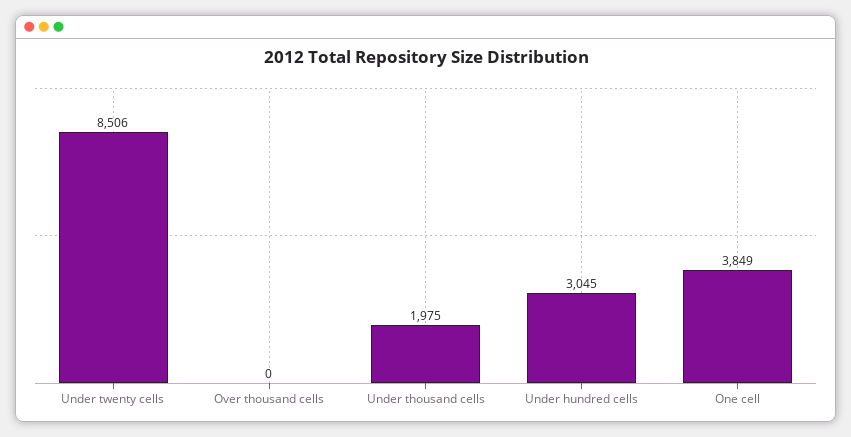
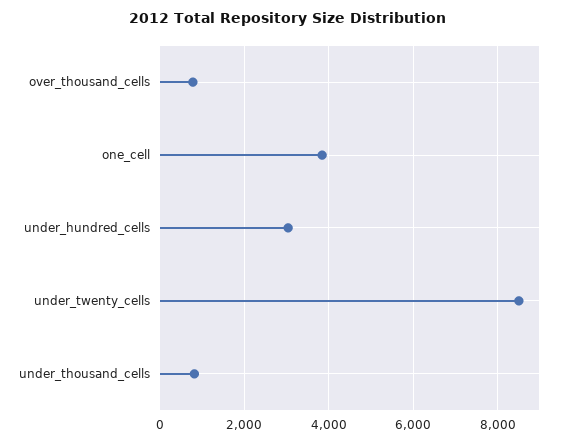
  {
    "Under twenty cells": 8506,
-   "Over thousand cells": 0,
+   "Over thousand cells": 800,
-   "Under thousand cells": 1975,
+   "Under thousand cells": 800,
    "Under hundred cells": 3045,
    "One cell": 3849
  }

